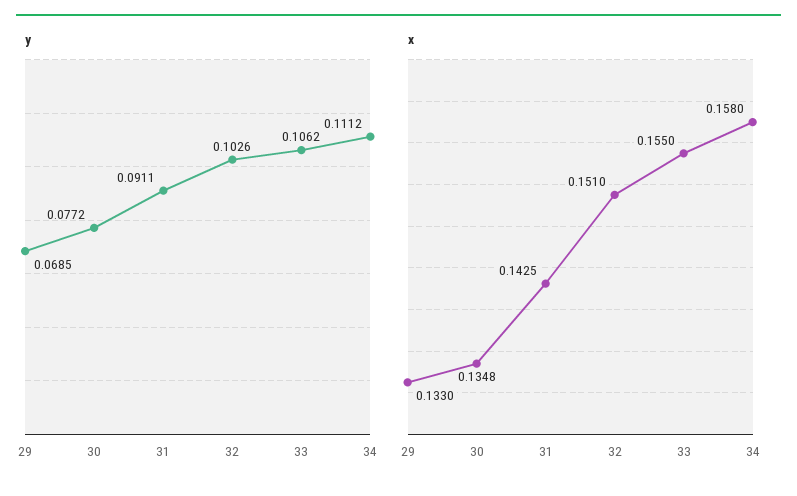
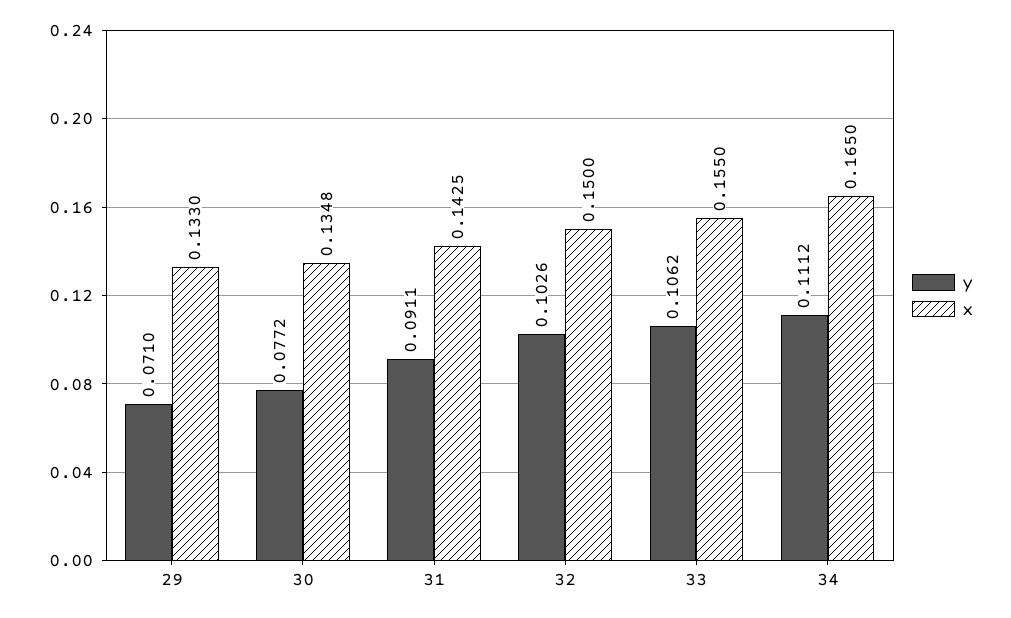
  {
    "y": {
-     "29": 0.0685,
+     "29": 0.071,
      "30": 0.0772,
      "31": 0.0911,
      "32": 0.1026,
      "33": 0.1062,
      "34": 0.1112
    },
    "x": {
      "29": 0.133,
      "30": 0.1348,
      "31": 0.1425,
-     "32": 0.151,
+     "32": 0.15,
      "33": 0.155,
-     "34": 0.158
+     "34": 0.165
    }
  }

